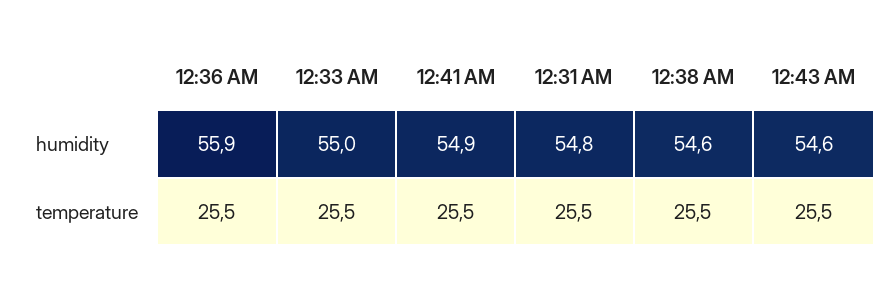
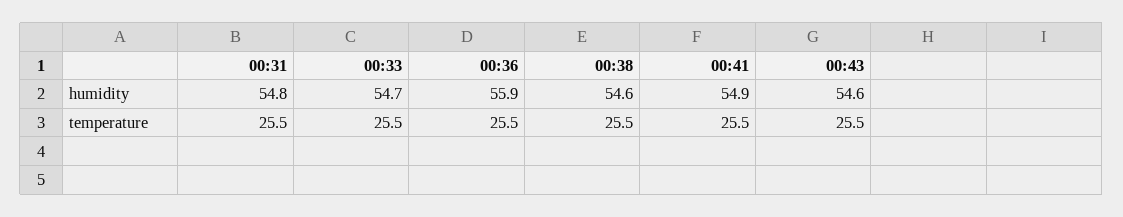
  {
    "12:36 AM": {
      "humidity": 55.9,
      "temperature": 25.5
    },
    "12:33 AM": {
-     "humidity": 55,
+     "humidity": 54.7,
      "temperature": 25.5
    },
    "12:41 AM": {
      "humidity": 54.9,
      "temperature": 25.5
    },
    "12:31 AM": {
      "humidity": 54.8,
      "temperature": 25.5
    },
    "12:38 AM": {
      "humidity": 54.6,
      "temperature": 25.5
    },
    "12:43 AM": {
      "humidity": 54.6,
      "temperature": 25.5
    }
  }

